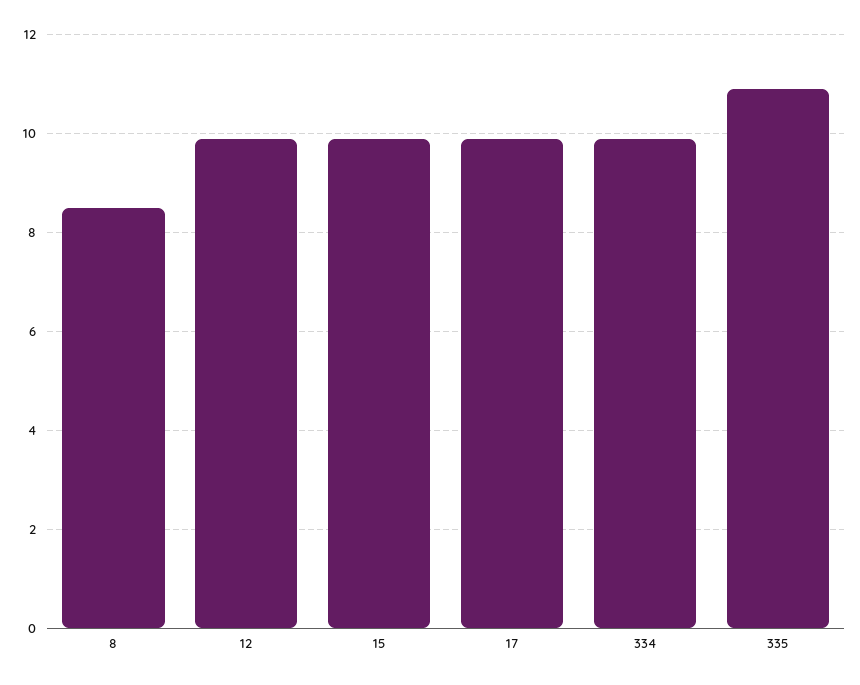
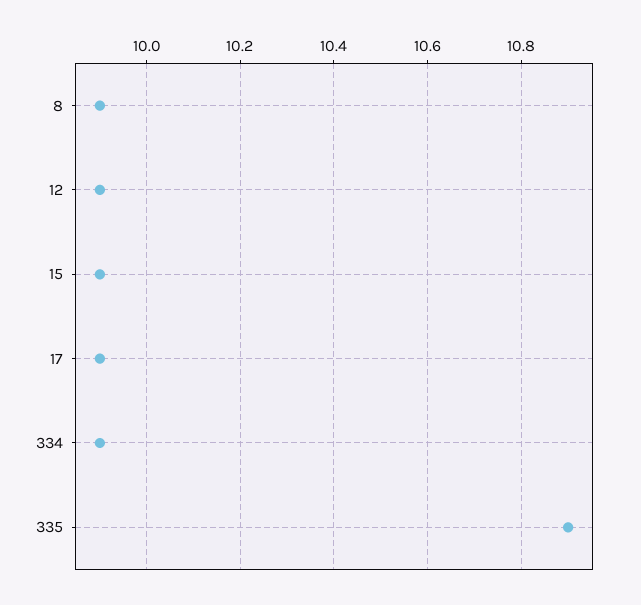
  {
-   "8": 8.5,
+   "8": 9.9,
    "12": 9.9,
    "15": 9.9,
    "17": 9.9,
    "334": 9.9,
    "335": 10.9
  }

